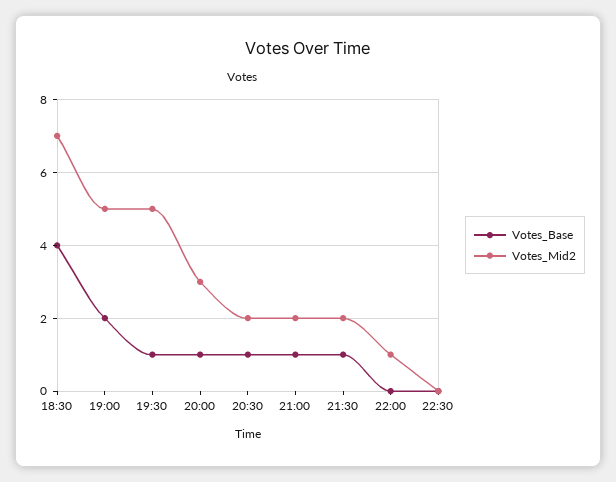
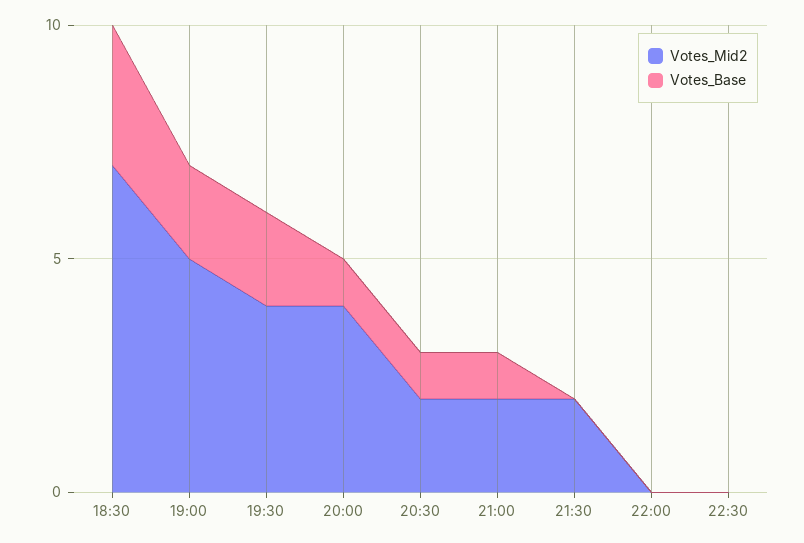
  {
    "Votes_Base": {
-     "18:30": 4,
+     "18:30": 3,
      "19:00": 2,
-     "19:30": 1,
+     "19:30": 2,
      "20:00": 1,
      "20:30": 1,
      "21:00": 1,
-     "21:30": 1,
+     "21:30": 0,
      "22:00": 0,
      "22:30": 0
    },
    "Votes_Mid2": {
      "18:30": 7,
      "19:00": 5,
-     "19:30": 5,
+     "19:30": 4,
-     "20:00": 3,
+     "20:00": 4,
      "20:30": 2,
      "21:00": 2,
      "21:30": 2,
-     "22:00": 1,
+     "22:00": 0,
      "22:30": 0
    }
  }

